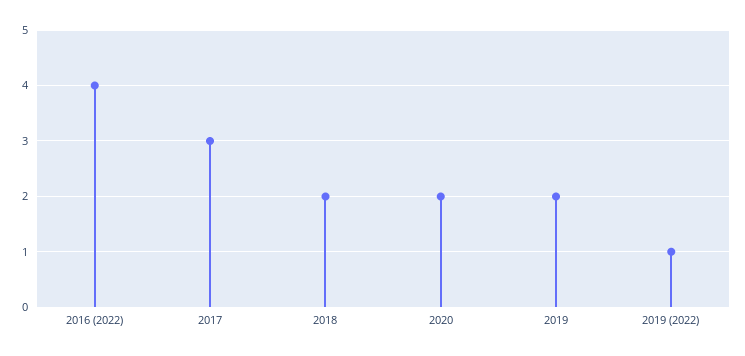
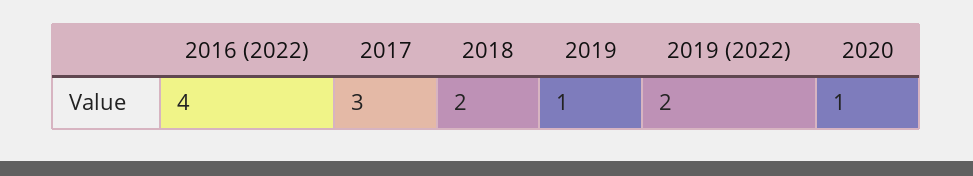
  {
    "2016 (2022)": 4,
    "2017": 3,
    "2018": 2,
-   "2020": 2,
+   "2020": 1,
-   "2019": 2,
+   "2019": 1,
-   "2019 (2022)": 1
+   "2019 (2022)": 2
  }

